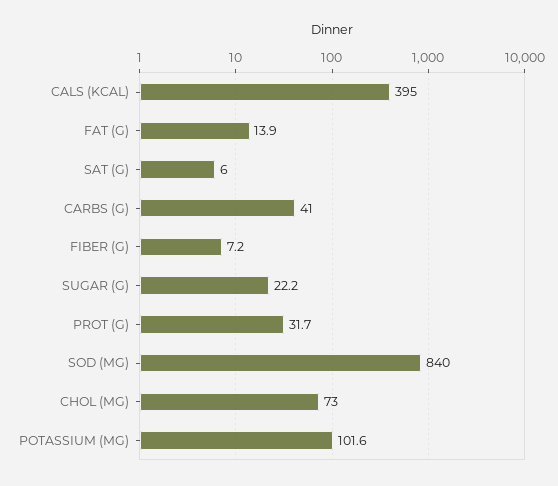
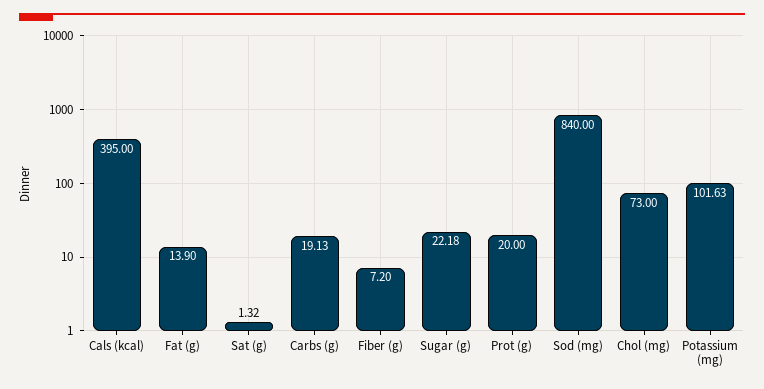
  {
    "CALS (KCAL)": 395,
    "FAT (G)": 13.9,
-   "SAT (G)": 6,
+   "SAT (G)": 1.32,
-   "CARBS (G)": 41,
+   "CARBS (G)": 19.13,
    "FIBER (G)": 7.2,
    "SUGAR (G)": 22.18,
-   "PROT (G)": 31.7,
+   "PROT (G)": 20,
    "SOD (MG)": 840,
    "CHOL (MG)": 73,
    "POTASSIUM (MG)": 101.63
  }

